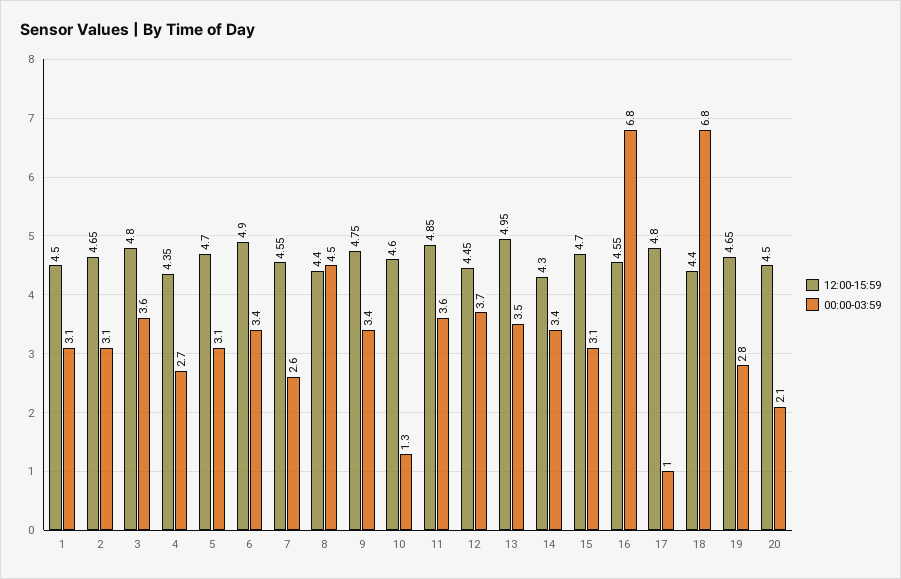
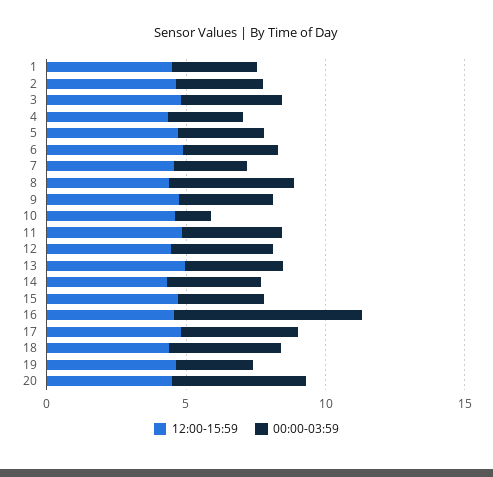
  {
    "12:00-15:59": {
      "1": 4.5,
      "2": 4.65,
      "3": 4.8,
      "4": 4.35,
      "5": 4.7,
      "6": 4.9,
      "7": 4.55,
      "8": 4.4,
      "9": 4.75,
      "10": 4.6,
      "11": 4.85,
      "12": 4.45,
      "13": 4.95,
      "14": 4.3,
      "15": 4.7,
      "16": 4.55,
      "17": 4.8,
      "18": 4.4,
      "19": 4.65,
      "20": 4.5
    },
    "00:00-03:59": {
      "1": 3.1,
      "2": 3.1,
      "3": 3.6,
      "4": 2.7,
      "5": 3.1,
      "6": 3.4,
      "7": 2.6,
      "8": 4.5,
      "9": 3.4,
      "10": 1.3,
      "11": 3.6,
      "12": 3.7,
      "13": 3.5,
      "14": 3.4,
      "15": 3.1,
      "16": 6.8,
-     "17": 1,
+     "17": 4,
-     "18": 6.8,
+     "18": 4,
      "19": 2.8,
-     "20": 2.1
+     "20": 5
    }
  }

